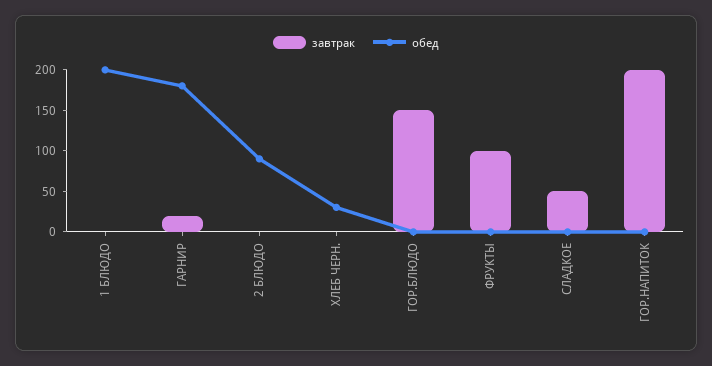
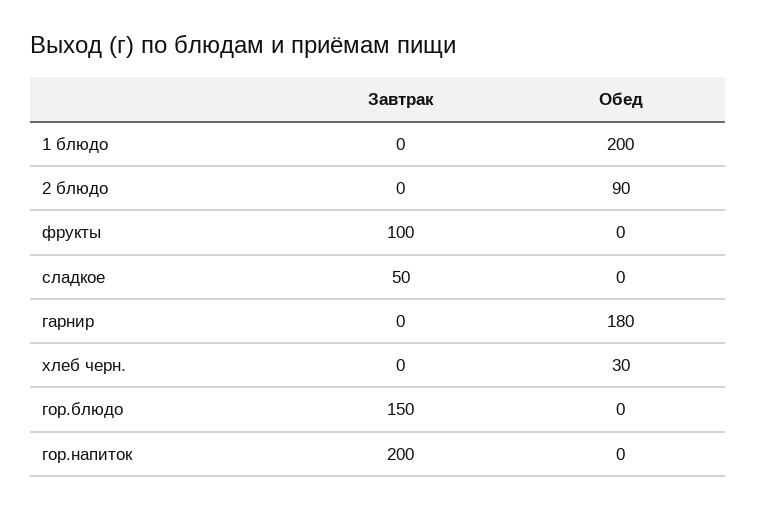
  {
    "завтрак": {
      "1 БЛЮДО": 0,
-     "ГАРНИР": 20,
+     "ГАРНИР": 0,
      "2 БЛЮДО": 0,
      "ХЛЕБ ЧЕРН.": 0,
      "ГОР.БЛЮДО": 150,
      "ФРУКТЫ": 100,
      "СЛАДКОЕ": 50,
      "ГОР.НАПИТОК": 200
    },
    "обед": {
      "1 БЛЮДО": 200,
      "ГАРНИР": 180,
      "2 БЛЮДО": 90,
      "ХЛЕБ ЧЕРН.": 30,
      "ГОР.БЛЮДО": 0,
      "ФРУКТЫ": 0,
      "СЛАДКОЕ": 0,
      "ГОР.НАПИТОК": 0
    }
  }

